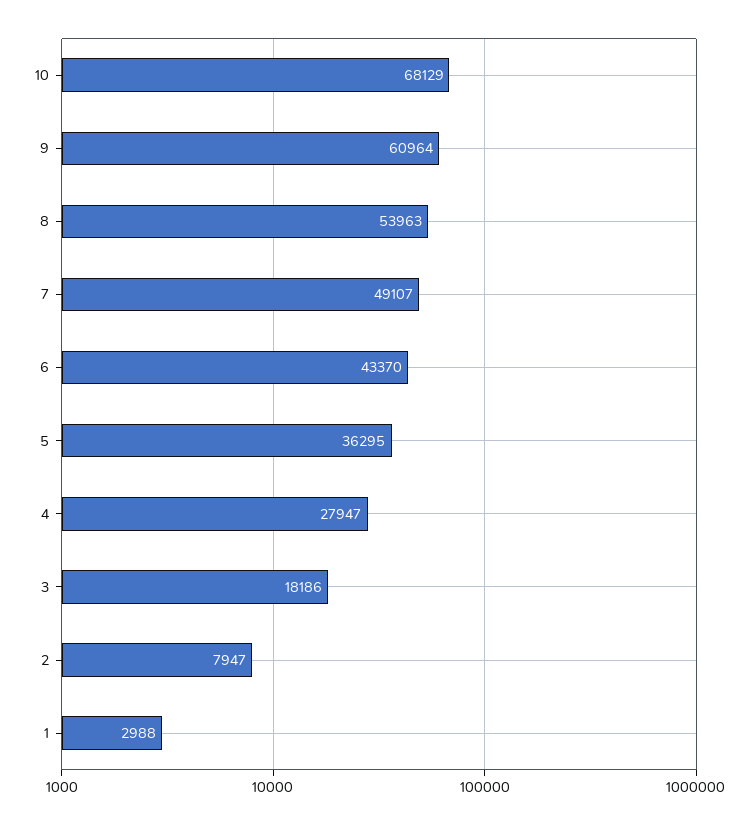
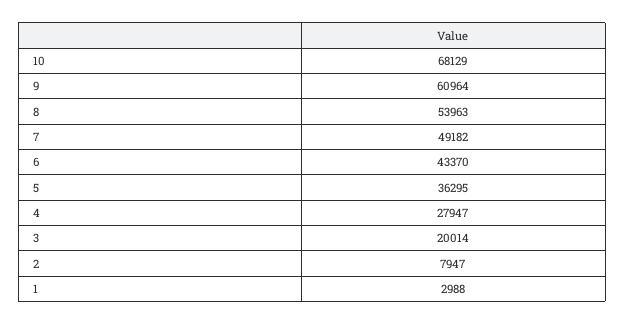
  {
    "10": 68129,
    "9": 60964,
    "8": 53963,
-   "7": 49107,
+   "7": 49182,
    "6": 43370,
    "5": 36295,
    "4": 27947,
-   "3": 18186,
+   "3": 20014,
    "2": 7947,
    "1": 2988
  }

